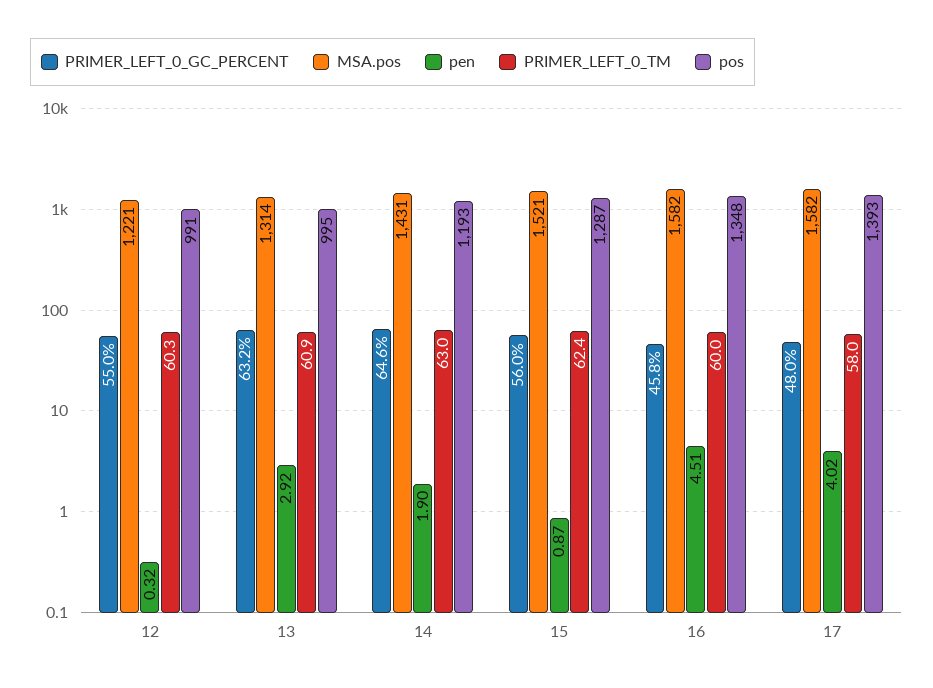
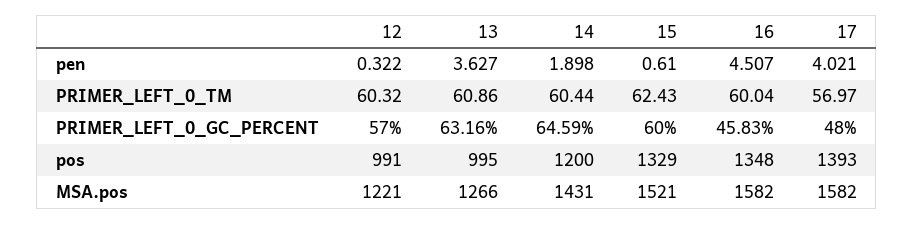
  {
    "PRIMER_LEFT_0_GC_PERCENT": {
-     "12": 55,
+     "12": 57,
      "13": 63.16,
      "14": 64.59,
-     "15": 56,
+     "15": 60,
      "16": 45.83,
      "17": 48
    },
    "MSA.pos": {
      "12": 1221,
-     "13": 1314,
+     "13": 1266,
      "14": 1431,
      "15": 1521,
      "16": 1582,
      "17": 1582
    },
    "pen": {
      "12": 0.322,
-     "13": 2.92,
+     "13": 3.627,
      "14": 1.898,
-     "15": 0.87,
+     "15": 0.61,
      "16": 4.507,
      "17": 4.021
    },
    "PRIMER_LEFT_0_TM": {
      "12": 60.32,
      "13": 60.86,
-     "14": 63,
+     "14": 60.44,
      "15": 62.43,
      "16": 60.04,
-     "17": 58
+     "17": 56.97
    },
    "pos": {
      "12": 991,
      "13": 995,
-     "14": 1193,
+     "14": 1200,
-     "15": 1287,
+     "15": 1329,
      "16": 1348,
      "17": 1393
    }
  }

